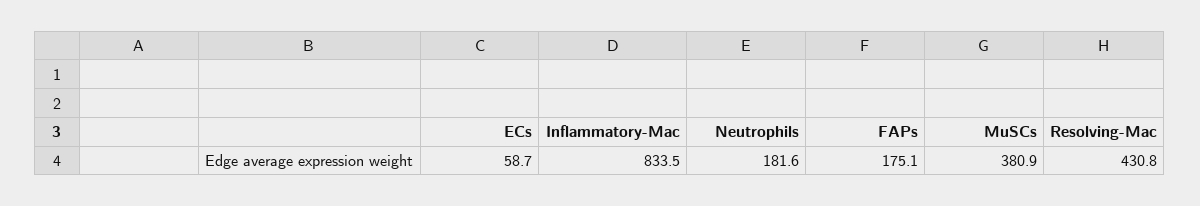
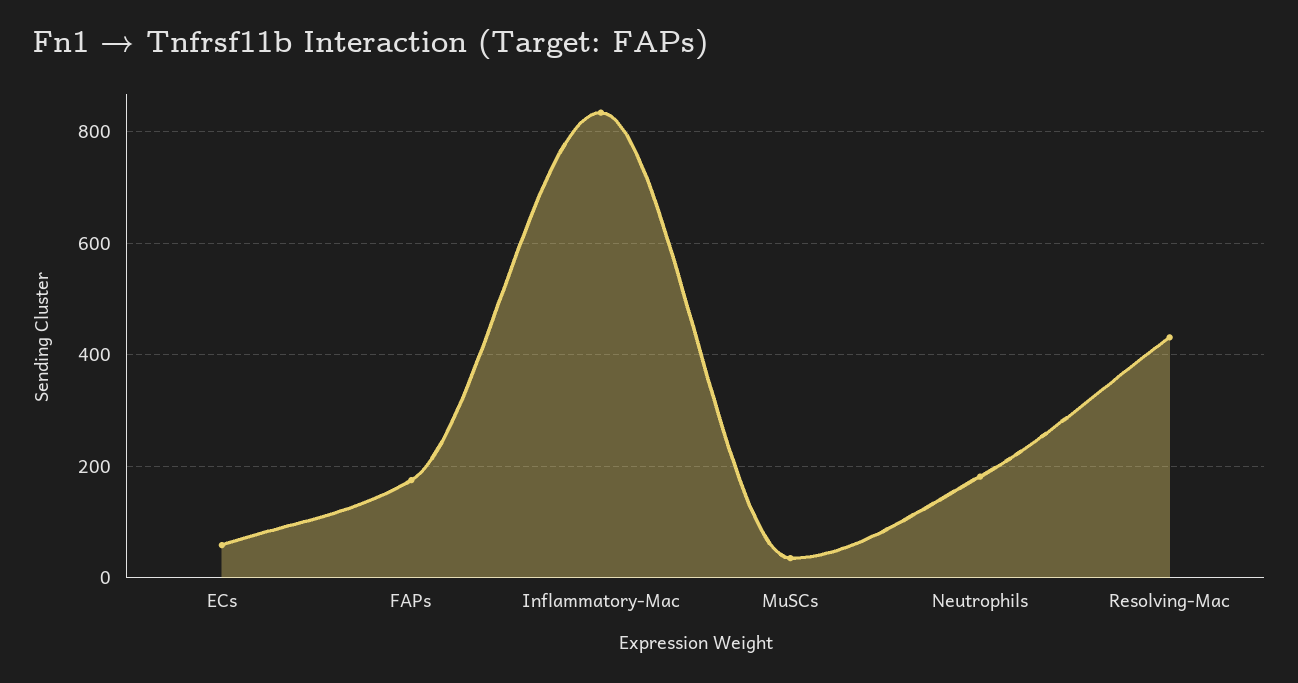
  {
    "ECs": 58.7,
    "Inflammatory-Mac": 833.5,
    "Neutrophils": 181.6,
    "FAPs": 175.1,
-   "MuSCs": 380.9,
+   "MuSCs": 40,
    "Resolving-Mac": 430.8
  }

